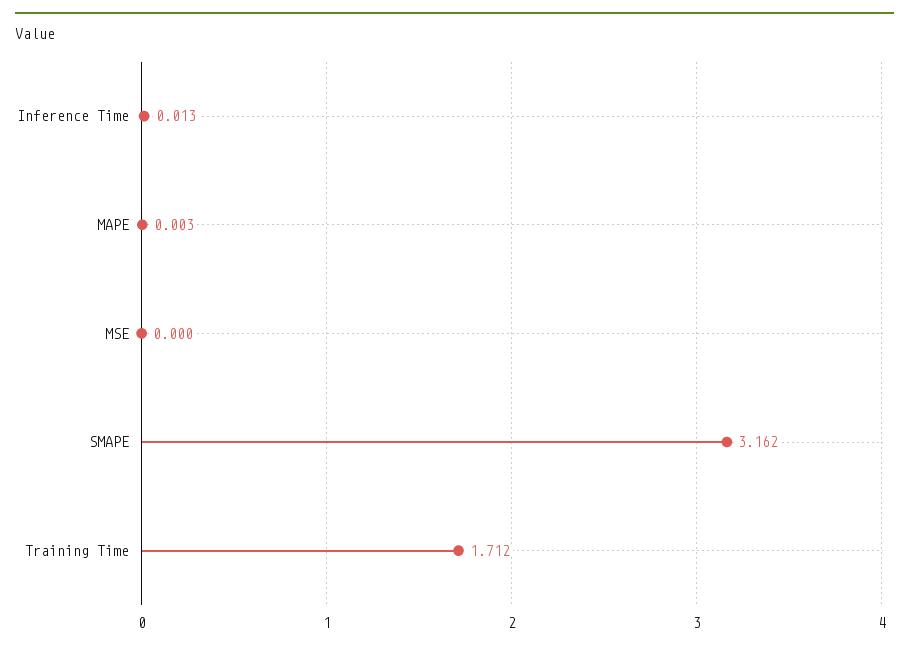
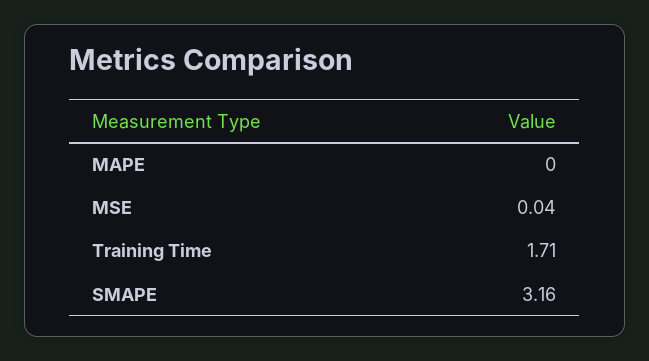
  {
-   "Inference Time": 0.013,
    "MAPE": 0.003,
-   "MSE": 0,
+   "MSE": 0.04,
    "SMAPE": 3.162,
    "Training Time": 1.712
  }

